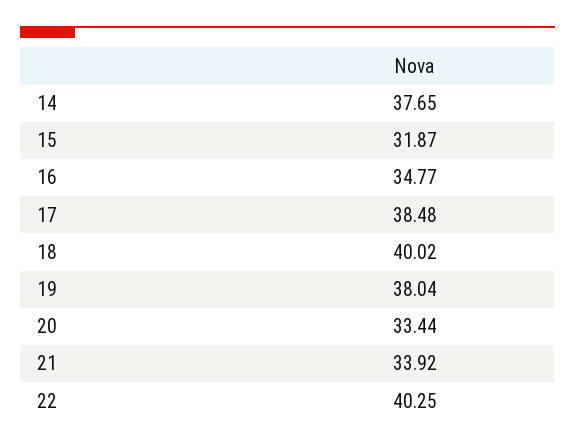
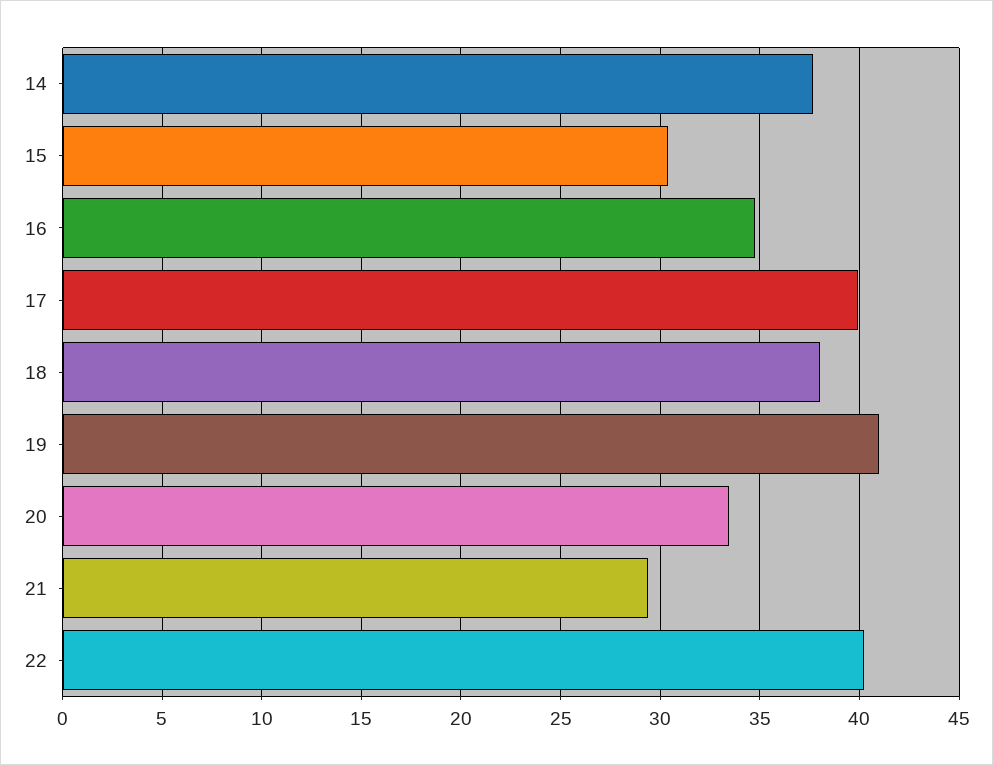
  {
    "14": 37.65,
-   "15": 31.87,
+   "15": 30.5,
    "16": 34.77,
-   "17": 38.48,
+   "17": 40,
-   "18": 40.02,
+   "18": 38,
-   "19": 38.04,
+   "19": 41,
    "20": 33.44,
-   "21": 33.92,
+   "21": 29.5,
    "22": 40.25
  }

